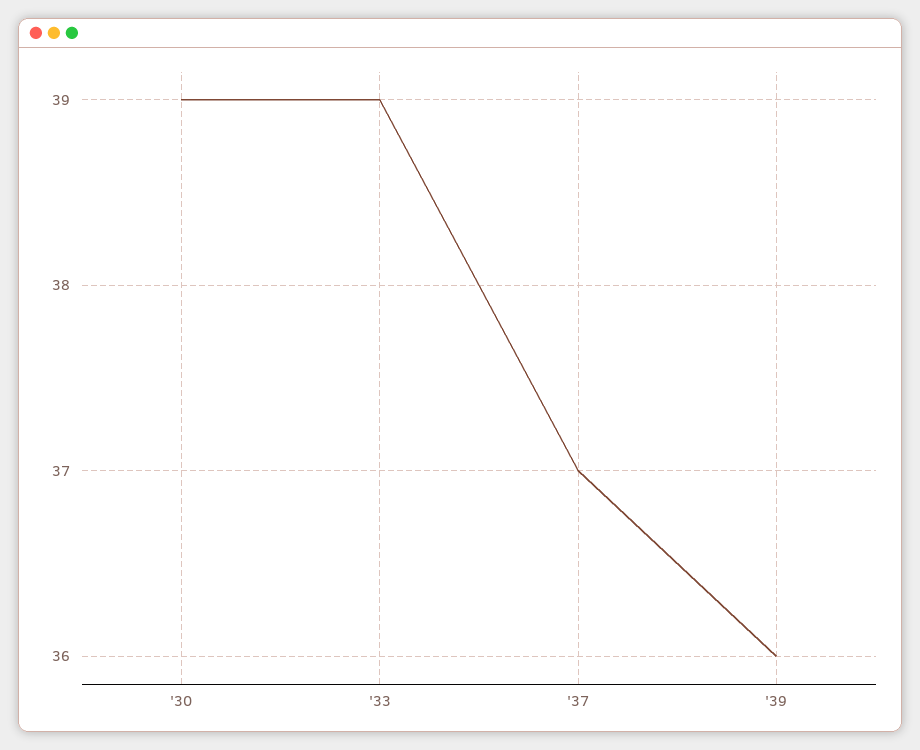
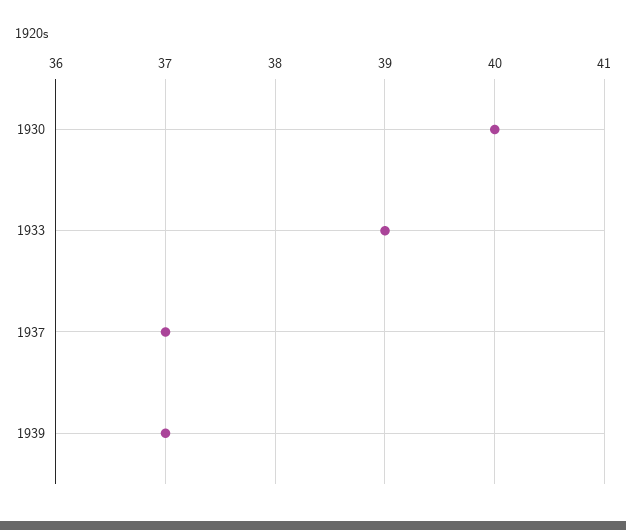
  {
-   "'30": 39,
+   "'30": 40,
    "'33": 39,
    "'37": 37,
-   "'39": 36
+   "'39": 37
  }

